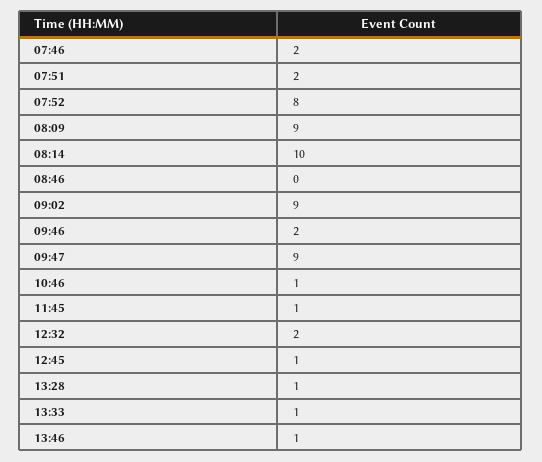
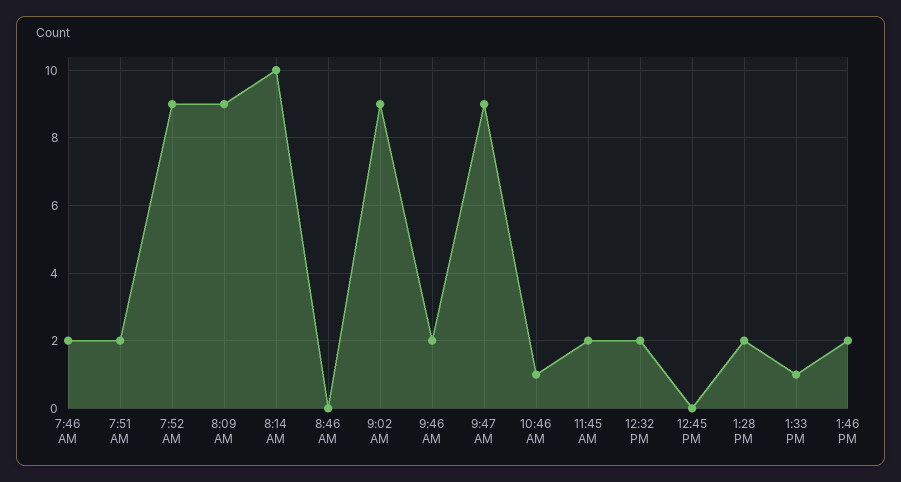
  {
    "07:46": 2,
    "07:51": 2,
-   "07:52": 8,
+   "07:52": 9,
    "08:09": 9,
    "08:14": 10,
    "08:46": 0,
    "09:02": 9,
    "09:46": 2,
    "09:47": 9,
    "10:46": 1,
-   "11:45": 1,
+   "11:45": 2,
    "12:32": 2,
-   "12:45": 1,
+   "12:45": 0,
-   "13:28": 1,
+   "13:28": 2,
    "13:33": 1,
-   "13:46": 1
+   "13:46": 2
  }

